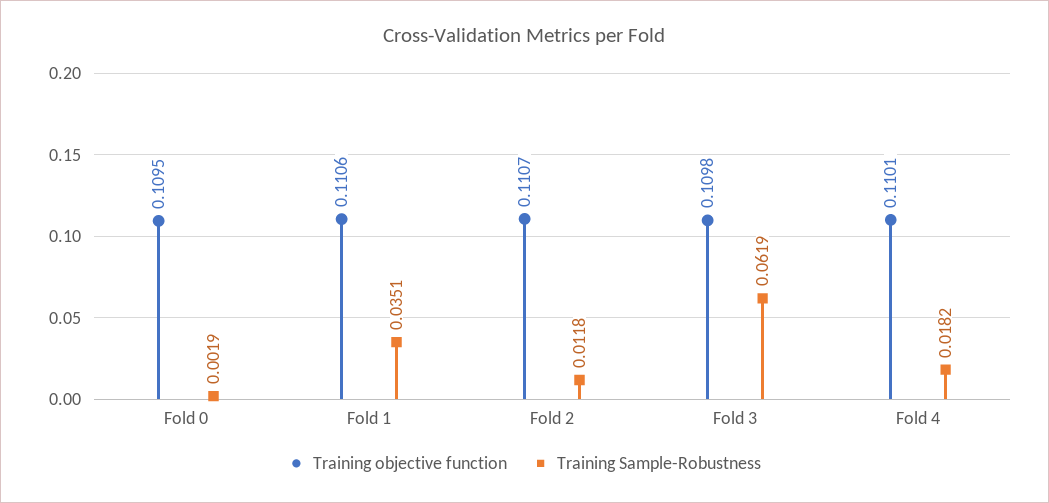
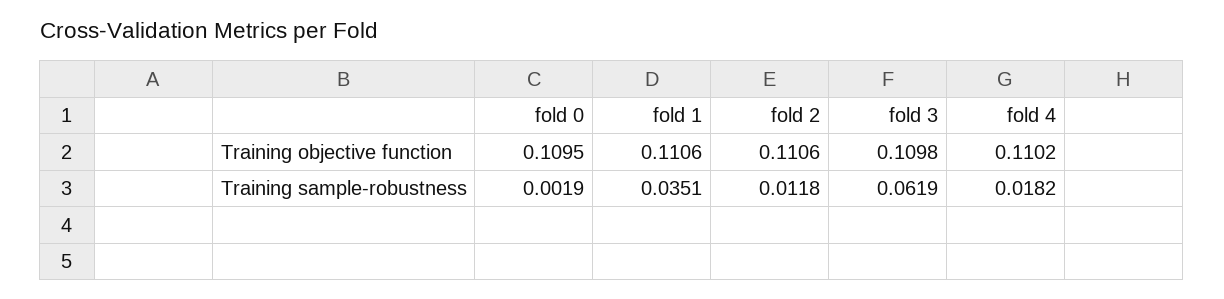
  {
    "Training objective function": {
      "Fold 0": 0.1095,
      "Fold 1": 0.1106,
-     "Fold 2": 0.1107,
+     "Fold 2": 0.1106,
      "Fold 3": 0.1098,
-     "Fold 4": 0.1101
+     "Fold 4": 0.1102
    },
    "Training Sample-Robustness": {
      "Fold 0": 0.0019,
      "Fold 1": 0.0351,
      "Fold 2": 0.0118,
      "Fold 3": 0.0619,
      "Fold 4": 0.0182
    }
  }

